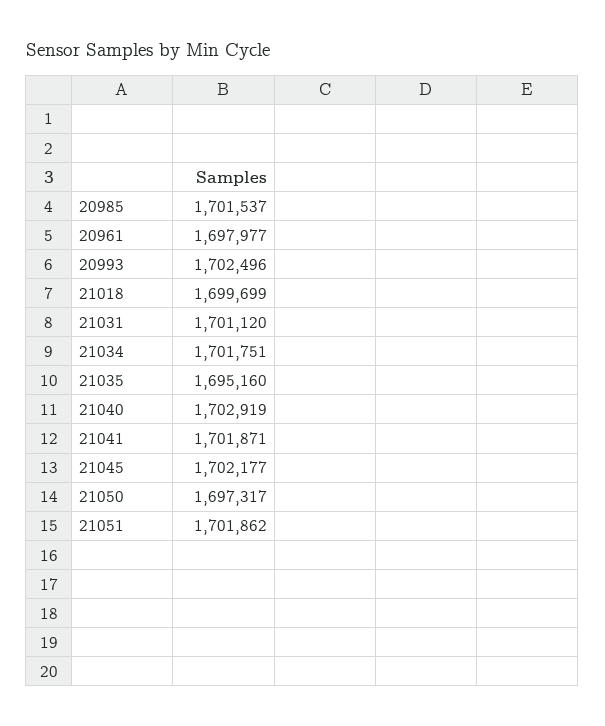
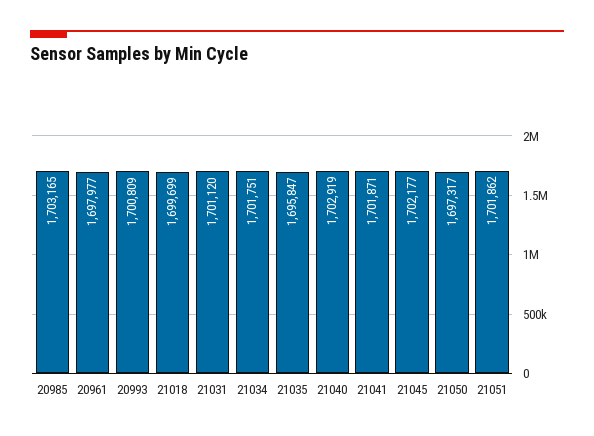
  {
-   "20985": 1701537,
+   "20985": 1703165,
    "20961": 1697977,
-   "20993": 1702496,
+   "20993": 1700809,
    "21018": 1699699,
    "21031": 1701120,
    "21034": 1701751,
-   "21035": 1695160,
+   "21035": 1695847,
    "21040": 1702919,
    "21041": 1701871,
    "21045": 1702177,
    "21050": 1697317,
    "21051": 1701862
  }

